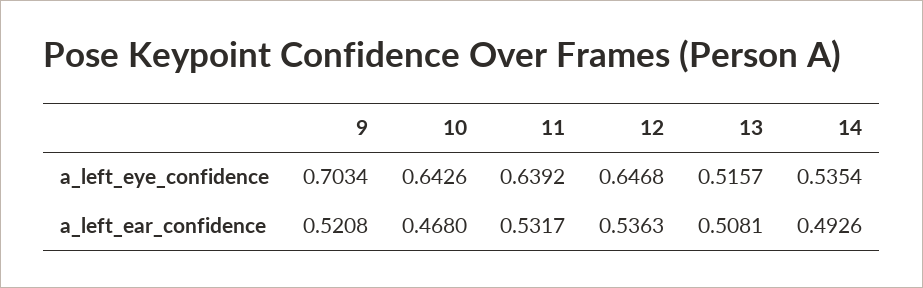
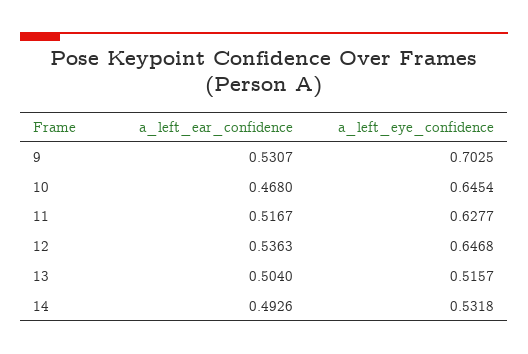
  {
    "9": {
-     "a_left_eye_confidence": 0.7034,
+     "a_left_eye_confidence": 0.7025,
-     "a_left_ear_confidence": 0.5208
+     "a_left_ear_confidence": 0.5307
    },
    "10": {
-     "a_left_eye_confidence": 0.6426,
+     "a_left_eye_confidence": 0.6454,
      "a_left_ear_confidence": 0.468
    },
    "11": {
-     "a_left_eye_confidence": 0.6392,
+     "a_left_eye_confidence": 0.6277,
-     "a_left_ear_confidence": 0.5317
+     "a_left_ear_confidence": 0.5167
    },
    "12": {
      "a_left_eye_confidence": 0.6468,
      "a_left_ear_confidence": 0.5363
    },
    "13": {
      "a_left_eye_confidence": 0.5157,
-     "a_left_ear_confidence": 0.5081
+     "a_left_ear_confidence": 0.504
    },
    "14": {
-     "a_left_eye_confidence": 0.5354,
+     "a_left_eye_confidence": 0.5318,
      "a_left_ear_confidence": 0.4926
    }
  }

